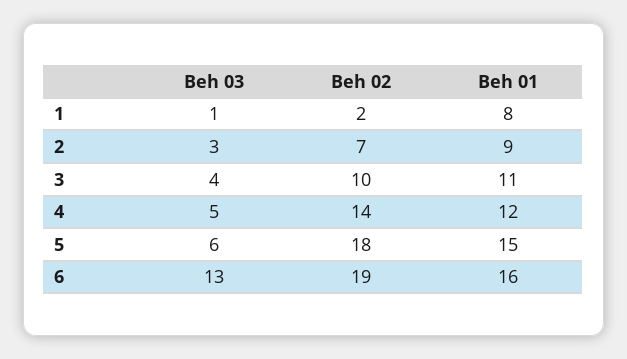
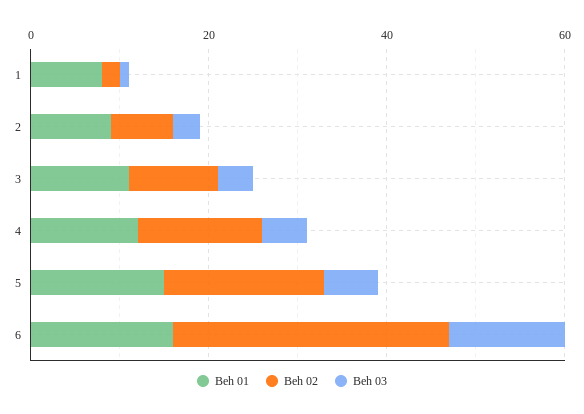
  {
    "Beh 03": {
      "1": 1,
      "2": 3,
      "3": 4,
      "4": 5,
      "5": 6,
      "6": 13
    },
    "Beh 02": {
      "1": 2,
      "2": 7,
      "3": 10,
      "4": 14,
      "5": 18,
-     "6": 19
+     "6": 30
    },
    "Beh 01": {
      "1": 8,
      "2": 9,
      "3": 11,
      "4": 12,
      "5": 15,
      "6": 16
    }
  }

